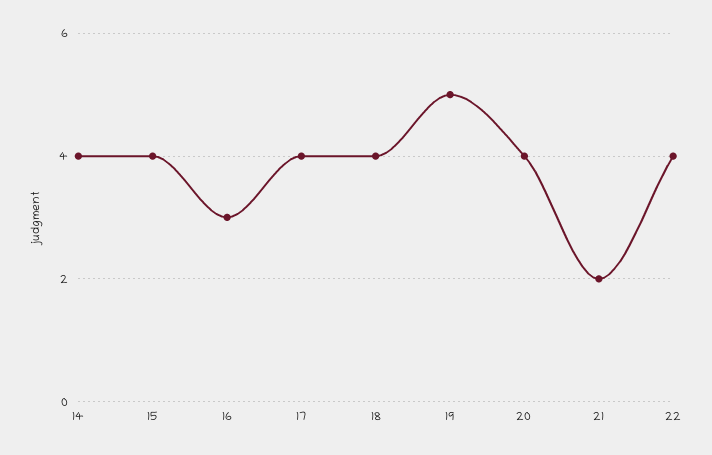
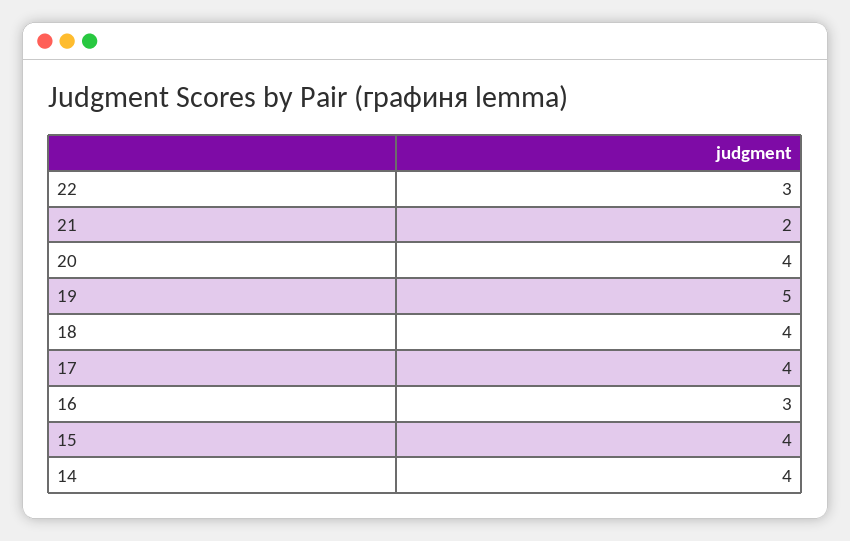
  {
    "14": 4,
    "15": 4,
    "16": 3,
    "17": 4,
    "18": 4,
    "19": 5,
    "20": 4,
    "21": 2,
-   "22": 4
+   "22": 3
  }

